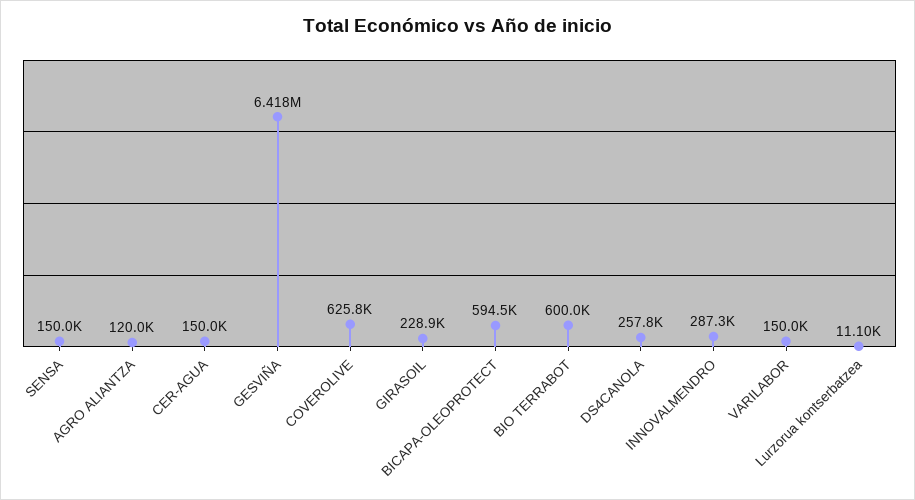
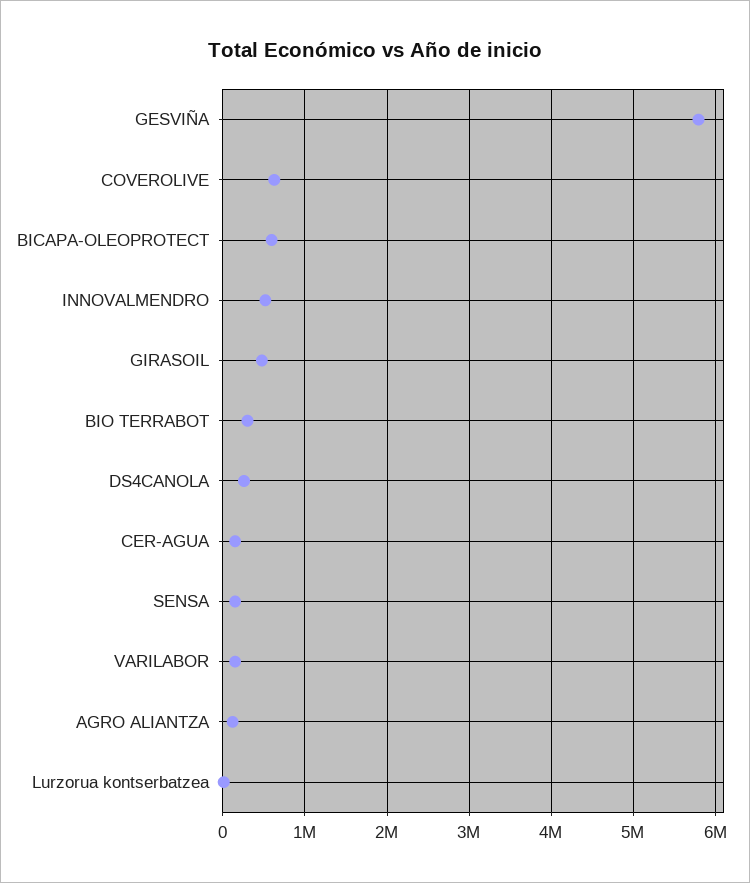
  {
    "SENSA": 150000,
    "AGRO ALIANTZA": 120000,
    "CER-AGUA": 150000,
-   "GESVIÑA": 6418000,
+   "GESVIÑA": 5800000,
    "COVEROLIVE": 625800,
-   "GIRASOIL": 228900,
+   "GIRASOIL": 500000,
    "BICAPA-OLEOPROTECT": 594500,
-   "BIO TERRABOT": 600000,
+   "BIO TERRABOT": 300000,
    "DS4CANOLA": 257800,
-   "INNOVALMENDRO": 287300,
+   "INNOVALMENDRO": 500000,
    "VARILABOR": 150000,
    "Lurzorua kontserbatzea": 11100
  }

